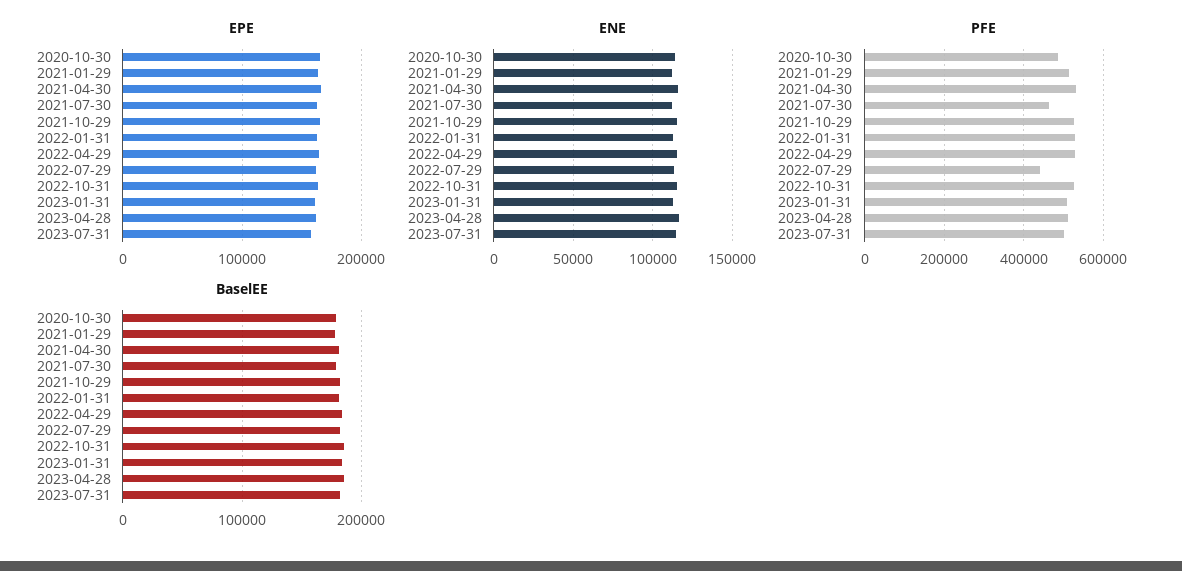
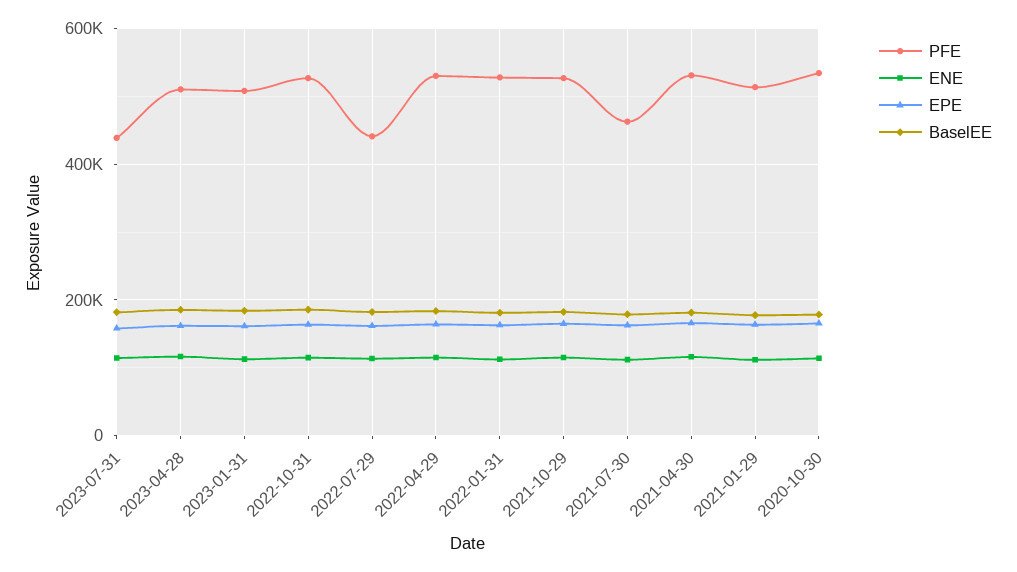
  {
    "EPE": {
      "2020-10-30": 170000,
      "2021-01-29": 160000,
      "2021-04-30": 170000,
      "2021-07-30": 160000,
      "2021-10-29": 170000,
      "2022-01-31": 160000,
      "2022-04-29": 160000,
      "2022-07-29": 160000,
      "2022-10-31": 160000,
      "2023-01-31": 160000,
      "2023-04-28": 160000,
      "2023-07-31": 160000
    },
    "ENE": {
      "2020-10-30": 115000,
      "2021-01-29": 110000,
      "2021-04-30": 115000,
      "2021-07-30": 110000,
      "2021-10-29": 115000,
      "2022-01-31": 110000,
      "2022-04-29": 115000,
      "2022-07-29": 115000,
      "2022-10-31": 115000,
      "2023-01-31": 115000,
      "2023-04-28": 115000,
      "2023-07-31": 115000
    },
    "PFE": {
-     "2020-10-30": 480000,
+     "2020-10-30": 540000,
      "2021-01-29": 520000,
      "2021-04-30": 540000,
      "2021-07-30": 460000,
      "2021-10-29": 520000,
      "2022-01-31": 520000,
      "2022-04-29": 520000,
      "2022-07-29": 440000,
      "2022-10-31": 520000,
      "2023-01-31": 500000,
      "2023-04-28": 520000,
-     "2023-07-31": 500000
+     "2023-07-31": 440000
    },
    "BaselEE": {
      "2020-10-30": 180000,
      "2021-01-29": 180000,
      "2021-04-30": 180000,
      "2021-07-30": 180000,
      "2021-10-29": 180000,
      "2022-01-31": 180000,
      "2022-04-29": 180000,
      "2022-07-29": 180000,
      "2022-10-31": 190000,
      "2023-01-31": 180000,
      "2023-04-28": 190000,
      "2023-07-31": 180000
    }
  }

